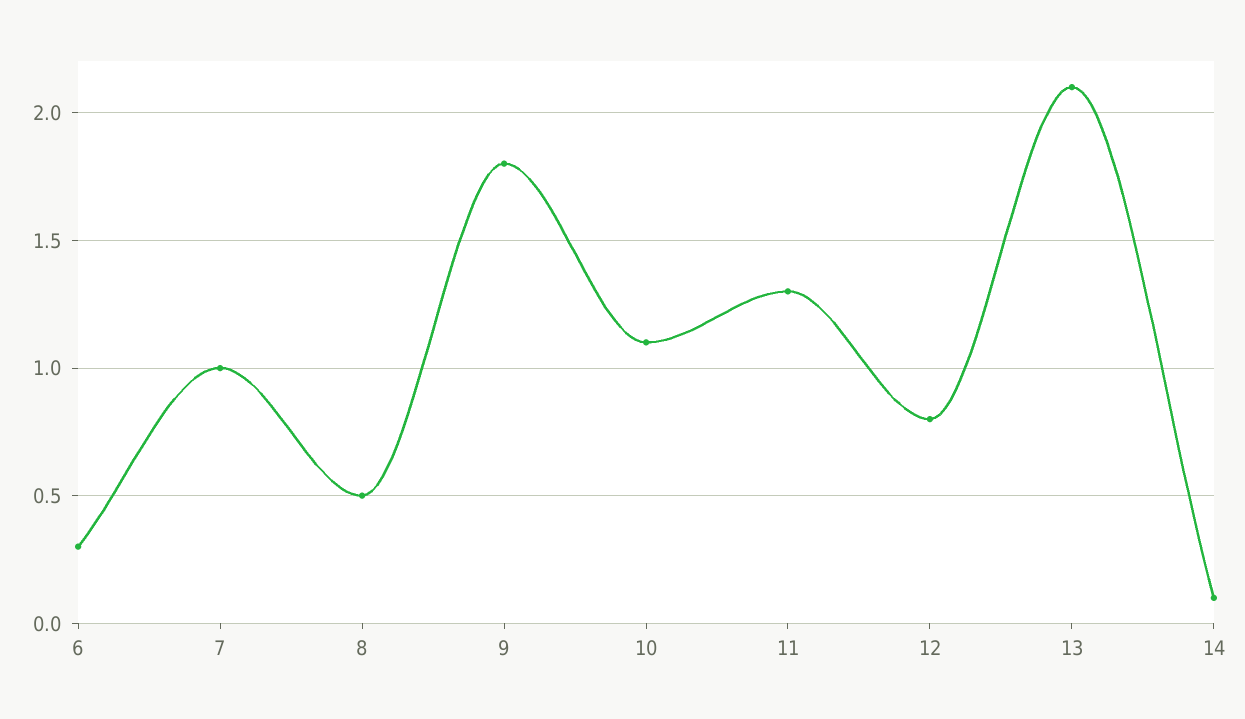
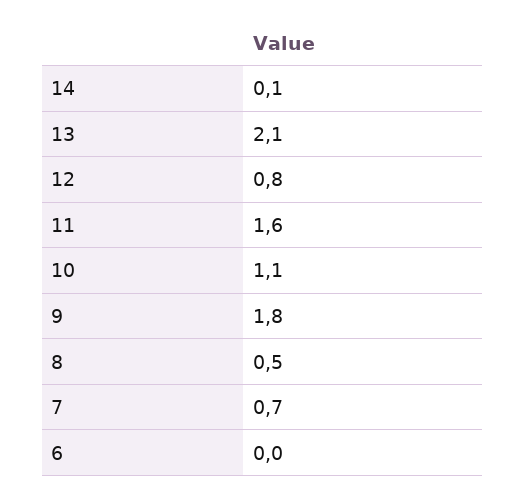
  {
-   "6": 0.3,
+   "6": 0,
-   "7": 1,
+   "7": 0.7,
    "8": 0.5,
    "9": 1.8,
    "10": 1.1,
-   "11": 1.3,
+   "11": 1.6,
    "12": 0.8,
    "13": 2.1,
    "14": 0.1
  }

